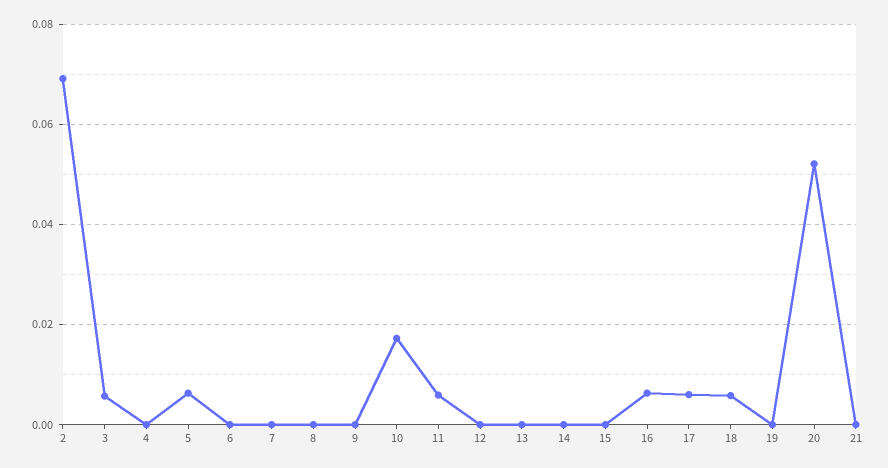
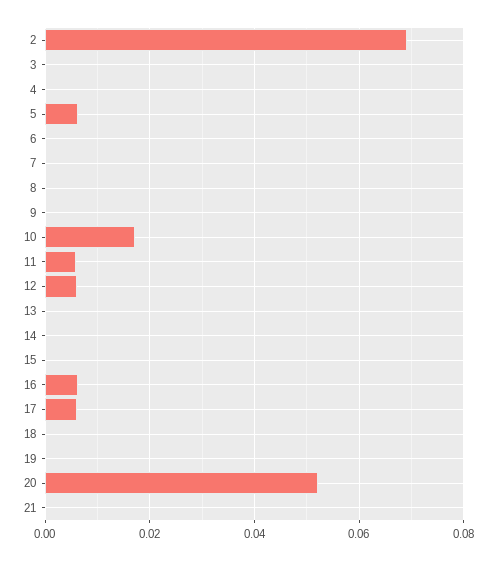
  {
    "2": 0.07,
-   "3": 0.006,
+   "3": 0,
    "4": 0,
    "5": 0.006,
    "6": 0,
    "7": 0,
    "8": 0,
    "9": 0,
    "10": 0.018,
    "11": 0.006,
-   "12": 0,
+   "12": 0.006,
    "13": 0,
    "14": 0,
    "15": 0,
    "16": 0.006,
    "17": 0.006,
-   "18": 0.006,
+   "18": 0,
    "19": 0,
    "20": 0.052,
    "21": 0
  }

